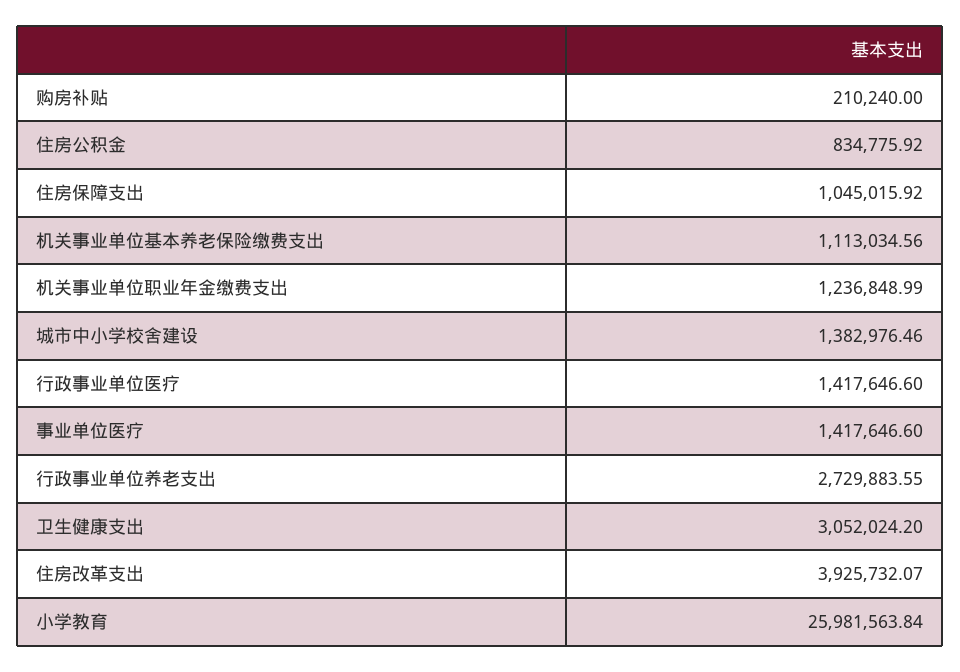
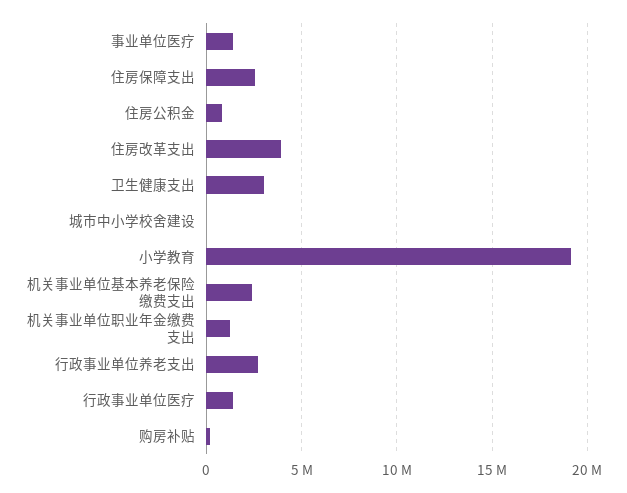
  {
    "购房补贴": 210240,
    "住房公积金": 834775.92,
-   "住房保障支出": 1045015.92,
+   "住房保障支出": 2500000,
-   "机关事业单位基本养老保险缴费支出": 1113034.56,
+   "机关事业单位基本养老保险缴费支出": 2500000,
    "机关事业单位职业年金缴费支出": 1236848.99,
-   "城市中小学校舍建设": 1382976.46,
+   "城市中小学校舍建设": 0,
    "行政事业单位医疗": 1417646.6,
    "事业单位医疗": 1417646.6,
    "行政事业单位养老支出": 2729883.55,
    "卫生健康支出": 3052024.2,
    "住房改革支出": 3925732.07,
-   "小学教育": 25981563.84
+   "小学教育": 19000000
  }

